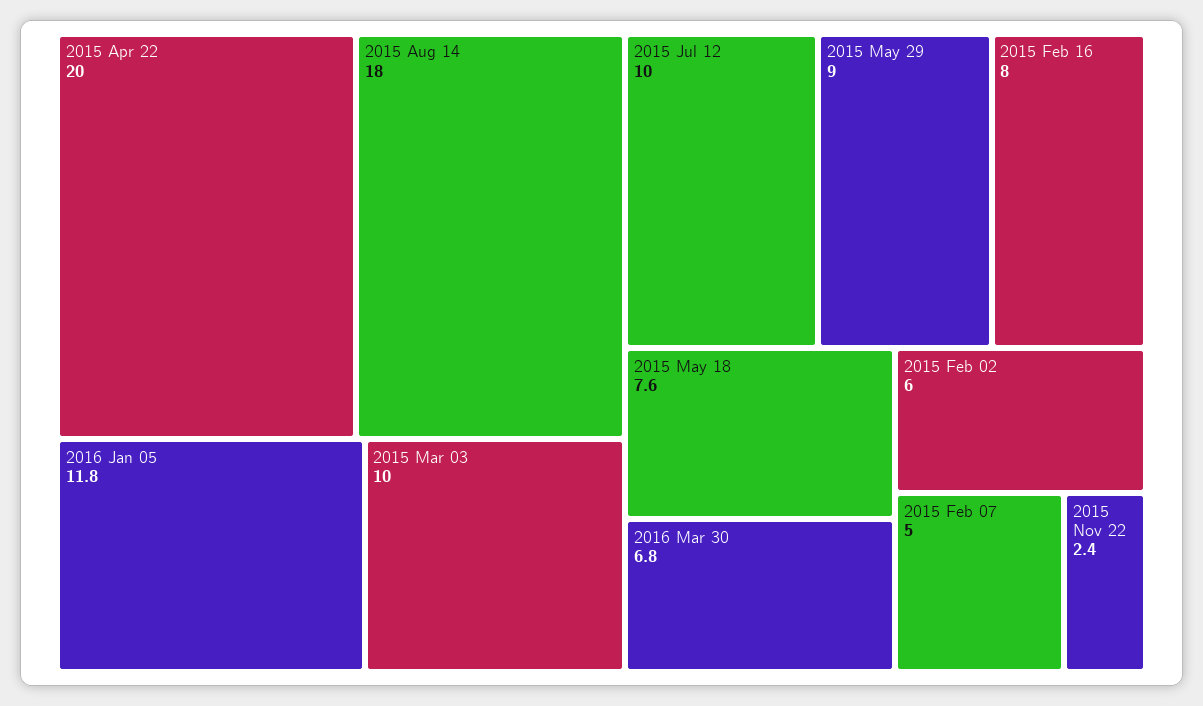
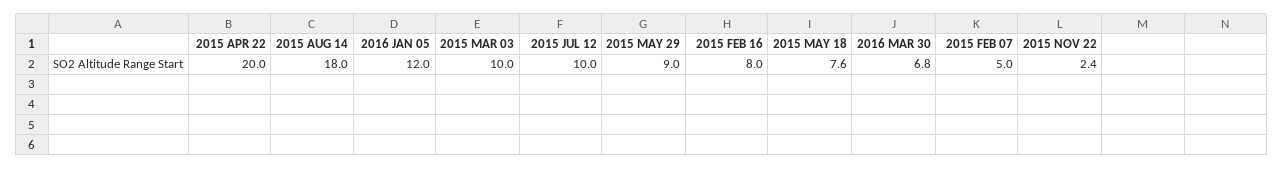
  {
    "2015 Apr 22": 20,
    "2015 Aug 14": 18,
-   "2016 Jan 05": 11.8,
+   "2016 Jan 05": 12,
    "2015 Mar 03": 10,
    "2015 Jul 12": 10,
    "2015 May 29": 9,
    "2015 Feb 16": 8,
    "2015 May 18": 7.6,
    "2016 Mar 30": 6.8,
-   "2015 Feb 02": 6,
    "2015 Feb 07": 5,
    "2015 Nov 22": 2.4
  }

